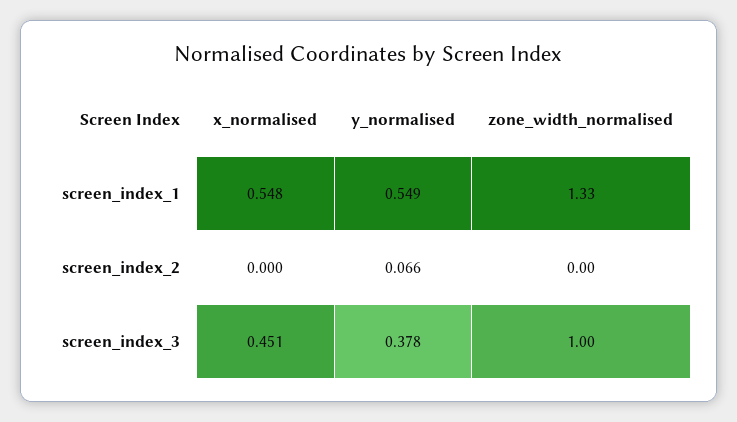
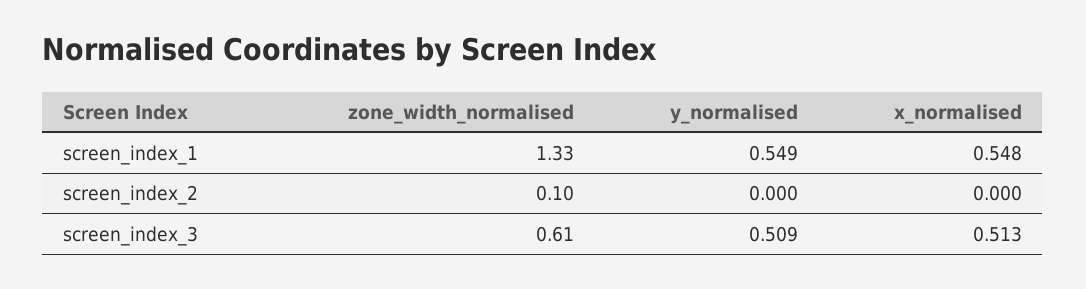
  {
    "x_normalised": {
      "screen_index_1": 0.548,
      "screen_index_2": 0,
-     "screen_index_3": 0.451
+     "screen_index_3": 0.513
    },
    "y_normalised": {
      "screen_index_1": 0.549,
-     "screen_index_2": 0.066,
+     "screen_index_2": 0,
-     "screen_index_3": 0.378
+     "screen_index_3": 0.509
    },
    "zone_width_normalised": {
      "screen_index_1": 1.33,
-     "screen_index_2": 0,
+     "screen_index_2": 0.1,
-     "screen_index_3": 1
+     "screen_index_3": 0.61
    }
  }

